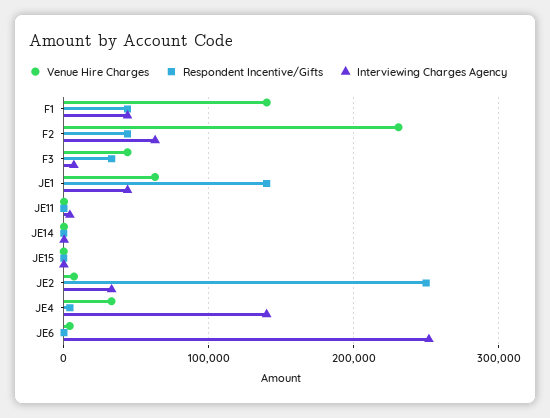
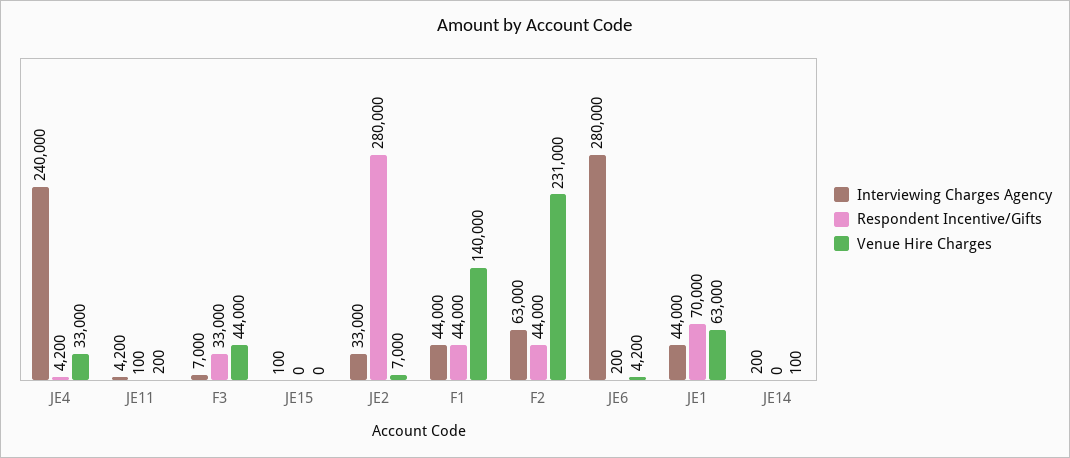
  {
    "Venue Hire Charges": {
      "F1": 140000,
      "F2": 231000,
      "F3": 44000,
      "JE1": 63000,
      "JE11": 200,
      "JE14": 100,
      "JE15": 0,
      "JE2": 7000,
      "JE4": 33000,
      "JE6": 4200
    },
    "Respondent Incentive/Gifts": {
      "F1": 44000,
      "F2": 44000,
      "F3": 33000,
-     "JE1": 140000,
+     "JE1": 70000,
      "JE11": 100,
      "JE14": 0,
      "JE15": 0,
-     "JE2": 250000,
+     "JE2": 280000,
      "JE4": 4200,
      "JE6": 200
    },
    "Interviewing Charges Agency": {
      "F1": 44000,
      "F2": 63000,
      "F3": 7000,
      "JE1": 44000,
      "JE11": 4200,
      "JE14": 200,
      "JE15": 100,
      "JE2": 33000,
-     "JE4": 140000,
+     "JE4": 240000,
-     "JE6": 250000
+     "JE6": 280000
    }
  }

